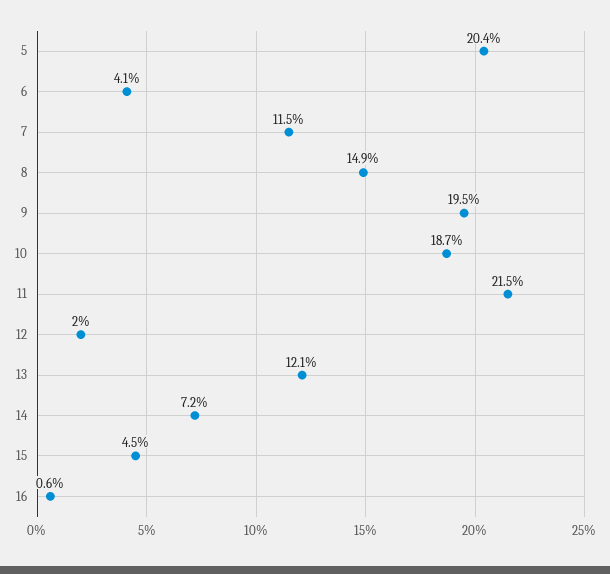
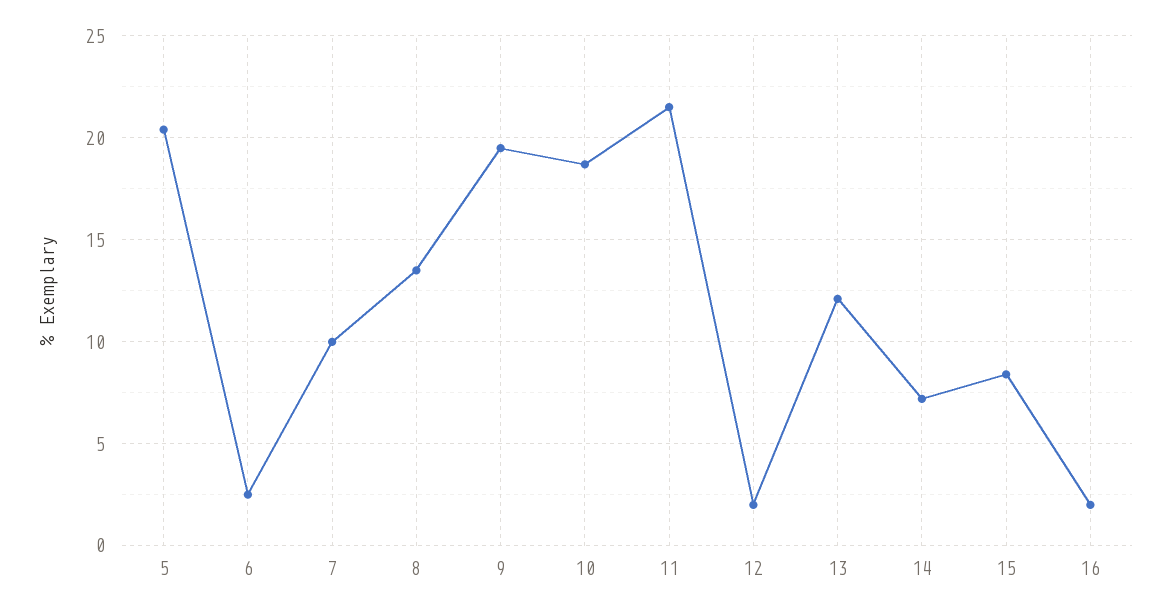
  {
    "5": 20.4,
-   "6": 4.1,
+   "6": 2.5,
-   "7": 11.5,
+   "7": 10,
-   "8": 14.9,
+   "8": 13.5,
    "9": 19.5,
    "10": 18.7,
    "11": 21.5,
    "12": 2,
    "13": 12.1,
    "14": 7.2,
-   "15": 4.5,
+   "15": 8.5,
-   "16": 0.6
+   "16": 2
  }

